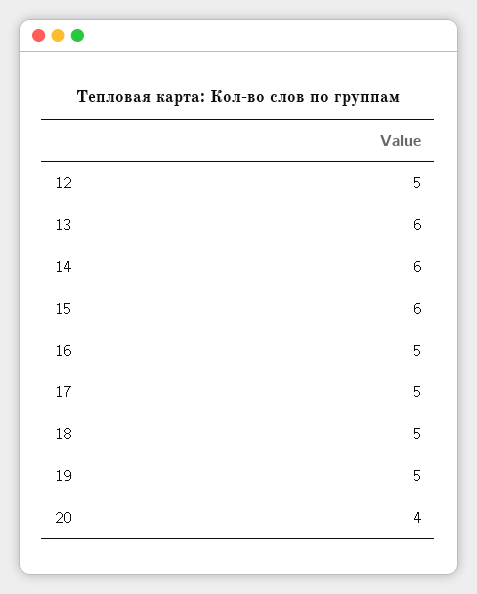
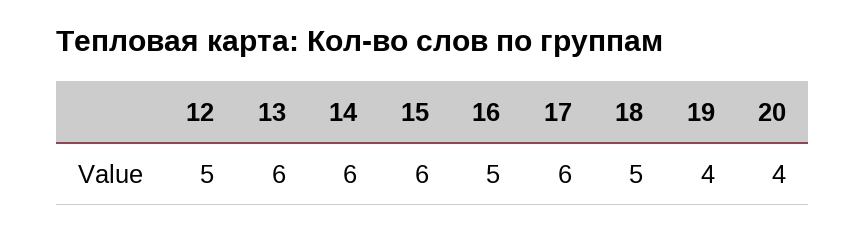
  {
    "12": 5,
    "13": 6,
    "14": 6,
    "15": 6,
    "16": 5,
-   "17": 5,
+   "17": 6,
    "18": 5,
-   "19": 5,
+   "19": 4,
    "20": 4
  }

